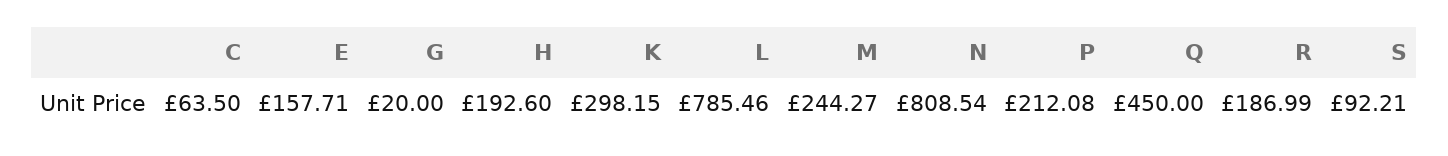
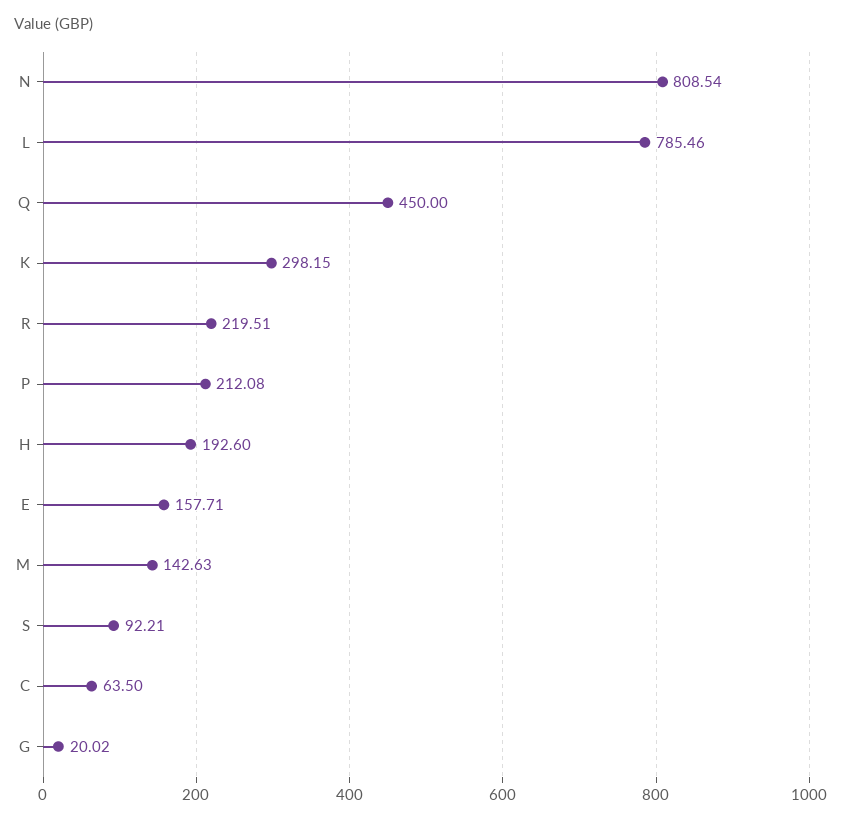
  {
    "C": 63.5,
    "E": 157.71,
-   "G": 20,
+   "G": 20.02,
    "H": 192.6,
    "K": 298.15,
    "L": 785.46,
-   "M": 244.27,
+   "M": 142.63,
    "N": 808.54,
    "P": 212.08,
    "Q": 450,
-   "R": 186.99,
+   "R": 219.51,
    "S": 92.21
  }

